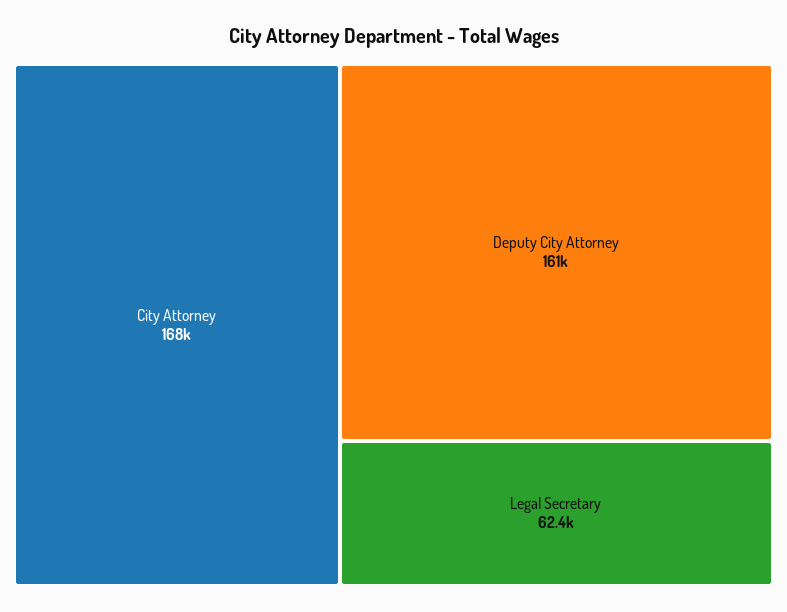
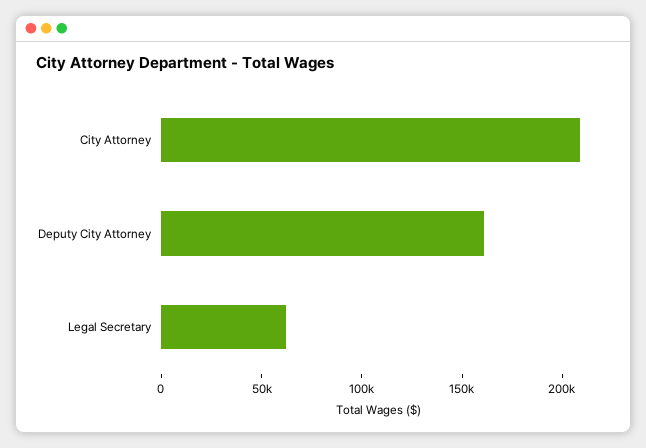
  {
-   "City Attorney": 168000,
+   "City Attorney": 210000,
    "Deputy City Attorney": 161000,
    "Legal Secretary": 62400
  }

